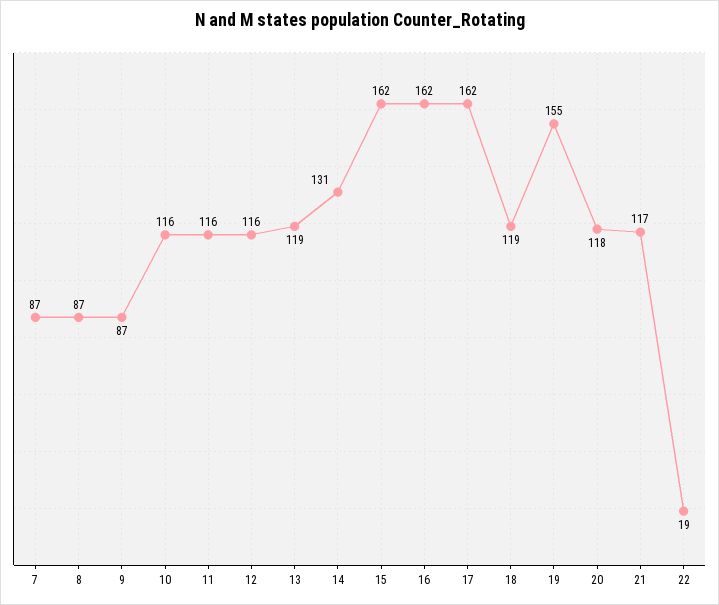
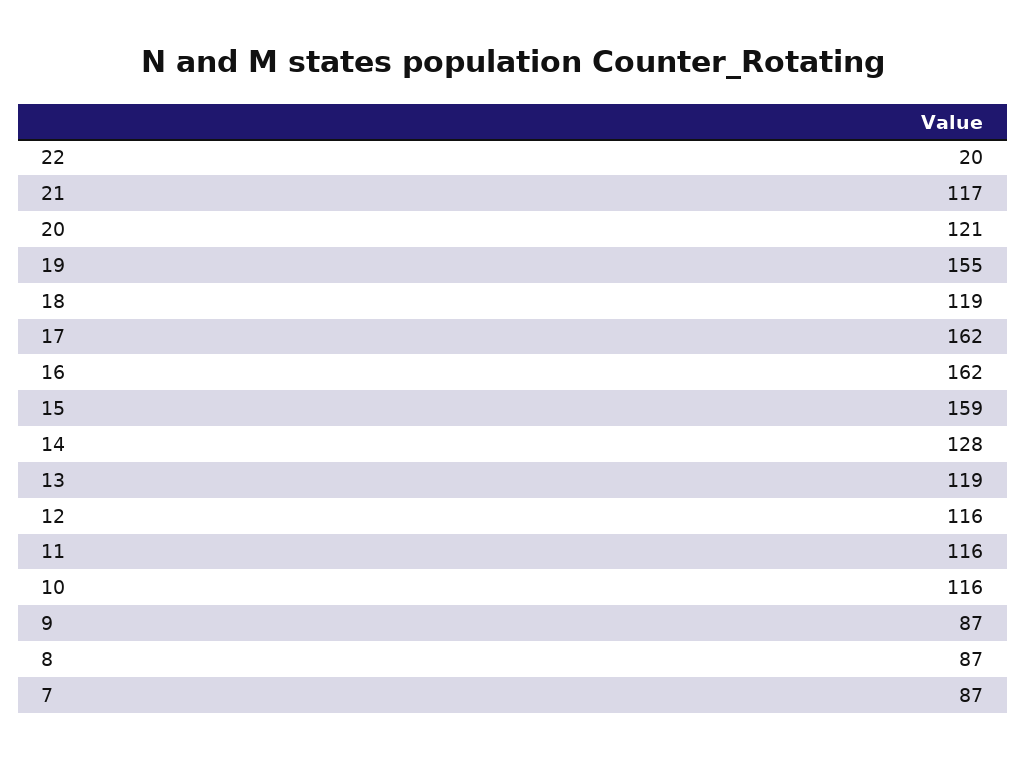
  {
    "7": 87,
    "8": 87,
    "9": 87,
    "10": 116,
    "11": 116,
    "12": 116,
    "13": 119,
-   "14": 131,
+   "14": 128,
-   "15": 162,
+   "15": 159,
    "16": 162,
    "17": 162,
    "18": 119,
    "19": 155,
-   "20": 118,
+   "20": 121,
    "21": 117,
-   "22": 19
+   "22": 20
  }

